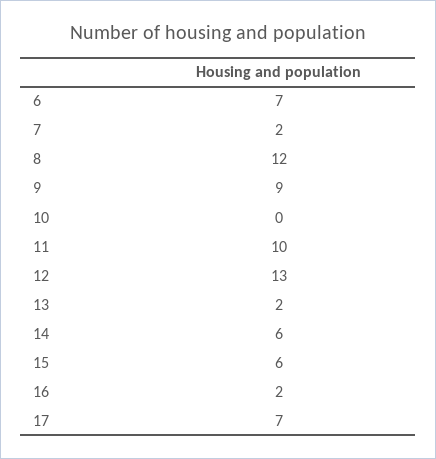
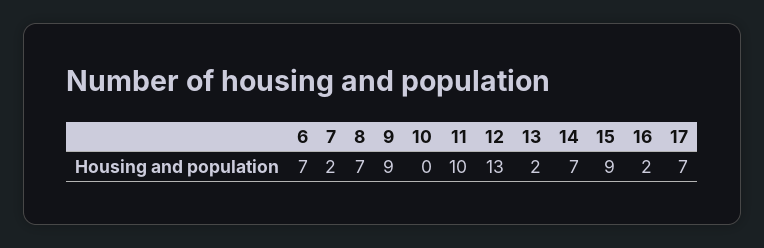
  {
    "6": 7,
    "7": 2,
-   "8": 12,
+   "8": 7,
    "9": 9,
    "10": 0,
    "11": 10,
    "12": 13,
    "13": 2,
-   "14": 6,
+   "14": 7,
-   "15": 6,
+   "15": 9,
    "16": 2,
    "17": 7
  }

